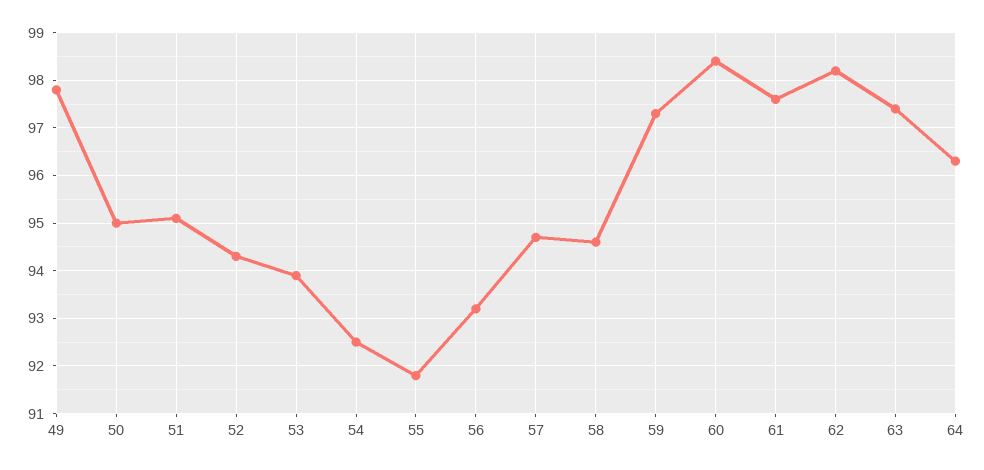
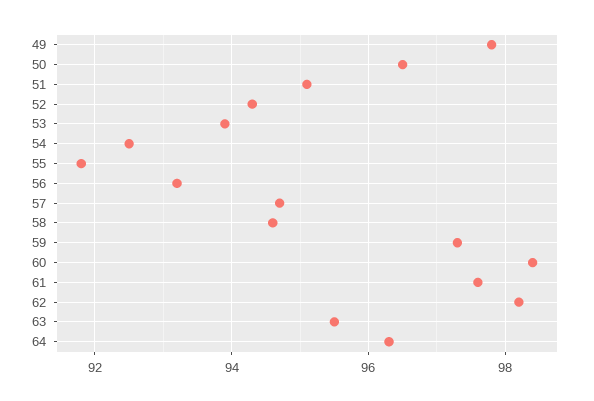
  {
    "49": 98,
-   "50": 95,
+   "50": 96.5,
    "51": 95,
    "52": 94.5,
    "53": 94,
    "54": 92.5,
    "55": 92,
    "56": 93,
    "57": 94.5,
    "58": 94.5,
    "59": 97.5,
    "60": 98.5,
    "61": 97.5,
    "62": 98,
-   "63": 97.5,
+   "63": 95.5,
    "64": 96.5
  }

